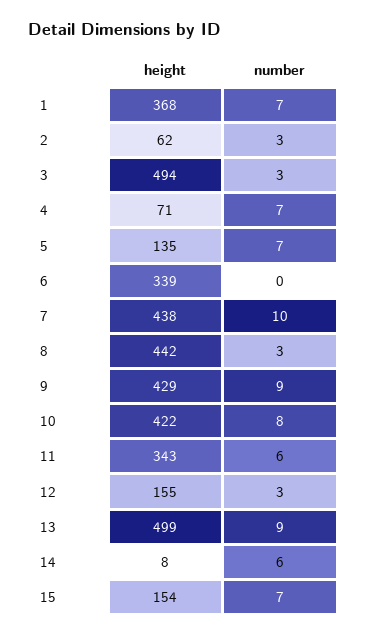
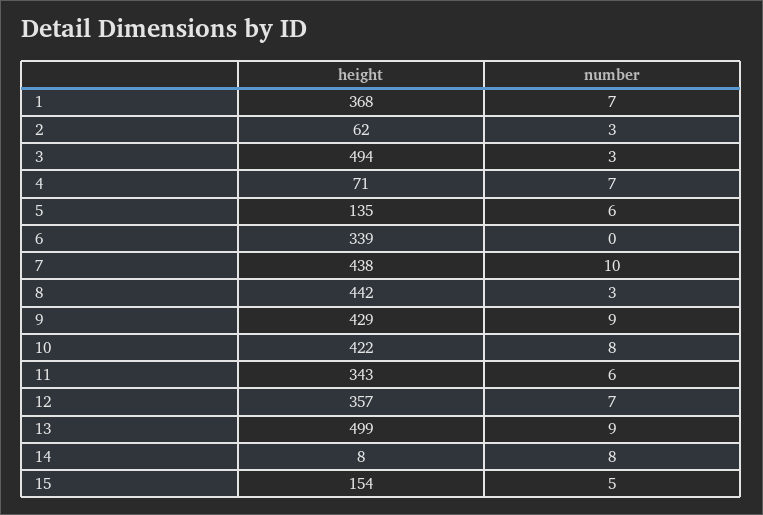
  {
    "height": {
      "1": 368,
      "2": 62,
      "3": 494,
      "4": 71,
      "5": 135,
      "6": 339,
      "7": 438,
      "8": 442,
      "9": 429,
      "10": 422,
      "11": 343,
-     "12": 155,
+     "12": 357,
      "13": 499,
      "14": 8,
      "15": 154
    },
    "number": {
      "1": 7,
      "2": 3,
      "3": 3,
      "4": 7,
-     "5": 7,
+     "5": 6,
      "6": 0,
      "7": 10,
      "8": 3,
      "9": 9,
      "10": 8,
      "11": 6,
-     "12": 3,
+     "12": 7,
      "13": 9,
-     "14": 6,
+     "14": 8,
-     "15": 7
+     "15": 5
    }
  }

